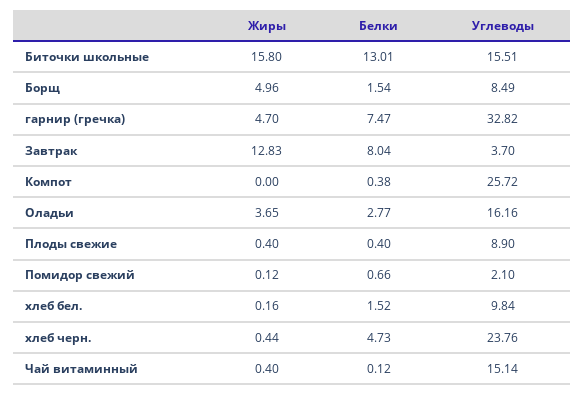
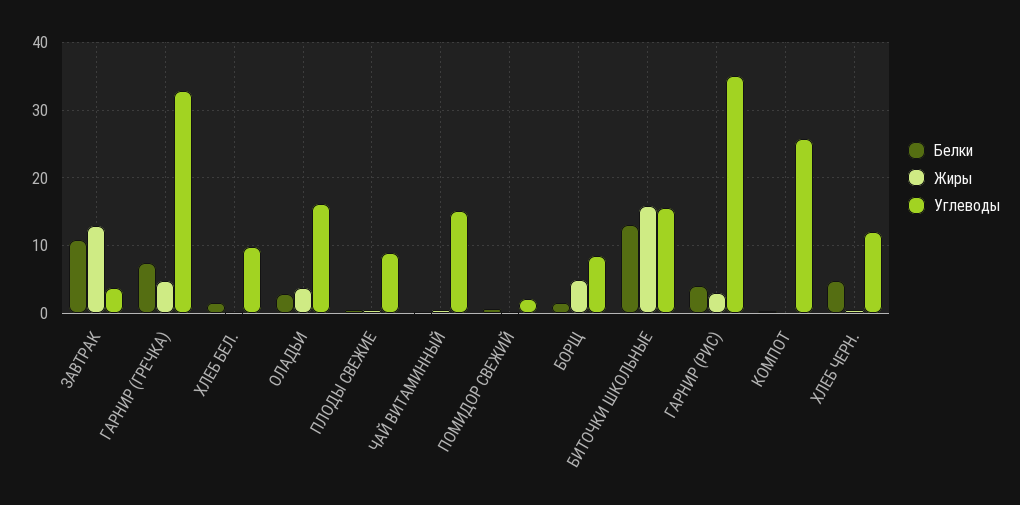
  {
    "Жиры": {
      "Биточки школьные": 15.8,
      "Борщ": 4.96,
      "гарнир (гречка)": 4.7,
      "Завтрак": 12.83,
      "Компот": 0,
      "Оладьи": 3.65,
      "Плоды свежие": 0.4,
      "Помидор свежий": 0.12,
      "хлеб бел.": 0.16,
      "хлеб черн.": 0.44,
-     "Чай витаминный": 0.4
+     "Чай витаминный": 0.4,
+     "ГАРНИР (РИС)": 3
    },
    "Белки": {
      "Биточки школьные": 13.01,
      "Борщ": 1.54,
      "гарнир (гречка)": 7.47,
-     "Завтрак": 8.04,
+     "Завтрак": 11,
      "Компот": 0.38,
      "Оладьи": 2.77,
      "Плоды свежие": 0.4,
      "Помидор свежий": 0.66,
      "хлеб бел.": 1.52,
      "хлеб черн.": 4.73,
-     "Чай витаминный": 0.12
+     "Чай витаминный": 0.12,
+     "ГАРНИР (РИС)": 4
    },
    "Углеводы": {
      "Биточки школьные": 15.51,
      "Борщ": 8.49,
      "гарнир (гречка)": 32.82,
      "Завтрак": 3.7,
      "Компот": 25.72,
      "Оладьи": 16.16,
      "Плоды свежие": 8.9,
      "Помидор свежий": 2.1,
      "хлеб бел.": 9.84,
-     "хлеб черн.": 23.76,
+     "хлеб черн.": 12,
-     "Чай витаминный": 15.14
+     "Чай витаминный": 15.14,
+     "ГАРНИР (РИС)": 35
    }
  }

